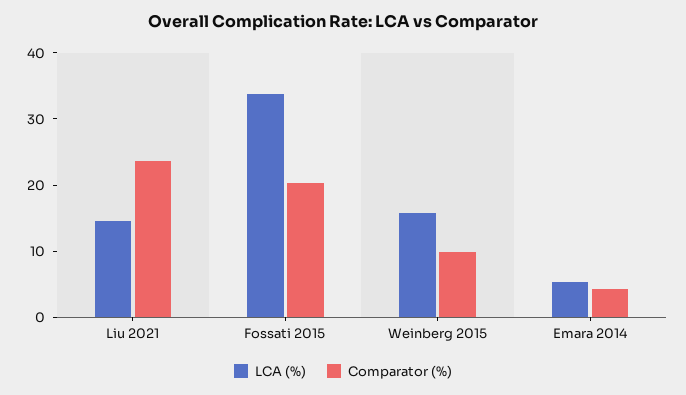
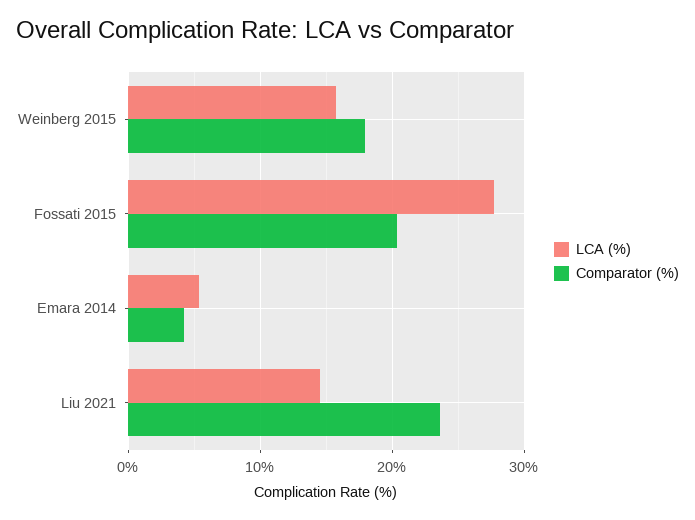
  {
    "LCA (%)": {
      "Liu 2021": 15,
-     "Fossati 2015": 34,
+     "Fossati 2015": 28,
      "Weinberg 2015": 16,
      "Emara 2014": 5
    },
    "Comparator (%)": {
      "Liu 2021": 24,
      "Fossati 2015": 20,
-     "Weinberg 2015": 10,
+     "Weinberg 2015": 18,
      "Emara 2014": 4
    }
  }

